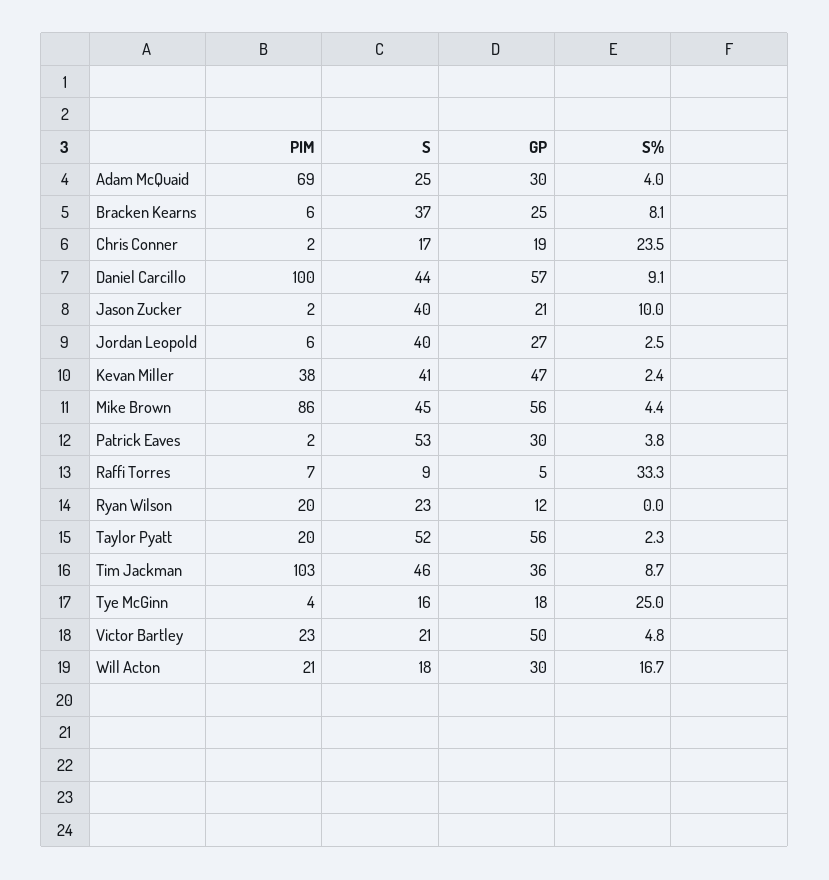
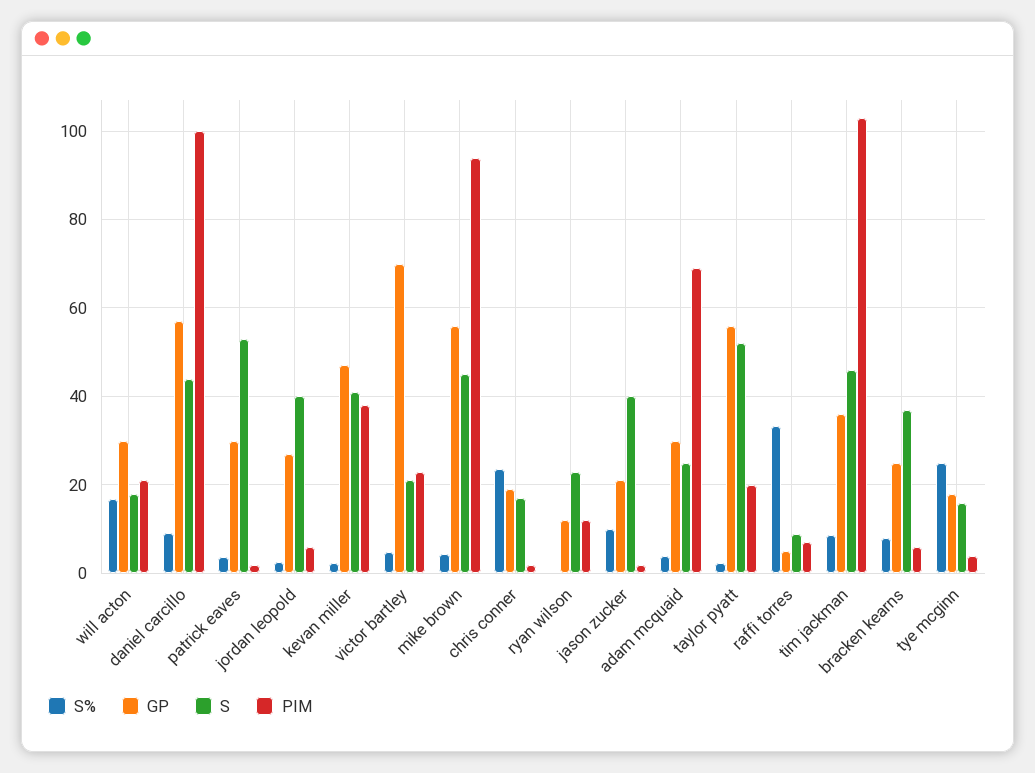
  {
    "PIM": {
      "Adam McQuaid": 69,
      "Bracken Kearns": 6,
      "Chris Conner": 2,
      "Daniel Carcillo": 100,
      "Jason Zucker": 2,
      "Jordan Leopold": 6,
      "Kevan Miller": 38,
-     "Mike Brown": 86,
+     "Mike Brown": 94,
      "Patrick Eaves": 2,
      "Raffi Torres": 7,
-     "Ryan Wilson": 20,
+     "Ryan Wilson": 12,
      "Taylor Pyatt": 20,
      "Tim Jackman": 103,
      "Tye McGinn": 4,
      "Victor Bartley": 23,
      "Will Acton": 21
    },
    "S": {
      "Adam McQuaid": 25,
      "Bracken Kearns": 37,
      "Chris Conner": 17,
      "Daniel Carcillo": 44,
      "Jason Zucker": 40,
      "Jordan Leopold": 40,
      "Kevan Miller": 41,
      "Mike Brown": 45,
      "Patrick Eaves": 53,
      "Raffi Torres": 9,
      "Ryan Wilson": 23,
      "Taylor Pyatt": 52,
      "Tim Jackman": 46,
      "Tye McGinn": 16,
      "Victor Bartley": 21,
      "Will Acton": 18
    },
    "GP": {
      "Adam McQuaid": 30,
      "Bracken Kearns": 25,
      "Chris Conner": 19,
      "Daniel Carcillo": 57,
      "Jason Zucker": 21,
      "Jordan Leopold": 27,
      "Kevan Miller": 47,
      "Mike Brown": 56,
      "Patrick Eaves": 30,
      "Raffi Torres": 5,
      "Ryan Wilson": 12,
      "Taylor Pyatt": 56,
      "Tim Jackman": 36,
      "Tye McGinn": 18,
-     "Victor Bartley": 50,
+     "Victor Bartley": 70,
      "Will Acton": 30
    },
    "S%": {
      "Adam McQuaid": 4,
      "Bracken Kearns": 8.1,
      "Chris Conner": 23.5,
      "Daniel Carcillo": 9.1,
      "Jason Zucker": 10,
      "Jordan Leopold": 2.5,
      "Kevan Miller": 2.4,
      "Mike Brown": 4.4,
      "Patrick Eaves": 3.8,
      "Raffi Torres": 33.3,
      "Ryan Wilson": 0,
      "Taylor Pyatt": 2.3,
      "Tim Jackman": 8.7,
      "Tye McGinn": 25,
      "Victor Bartley": 4.8,
      "Will Acton": 16.7
    }
  }

